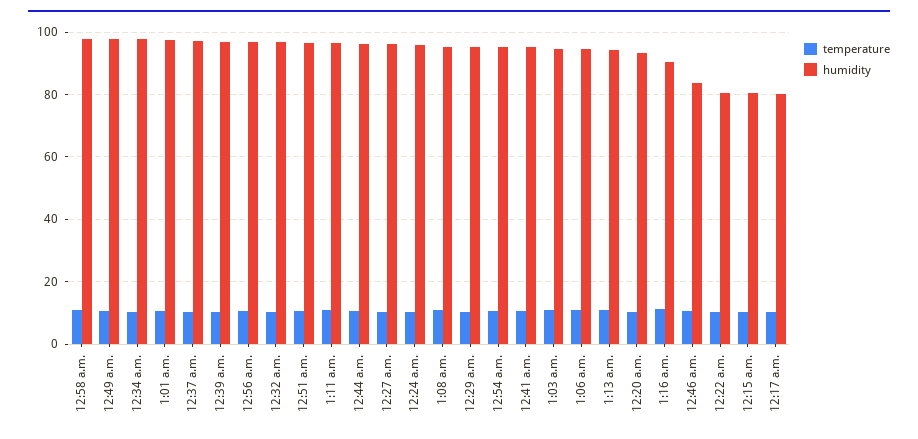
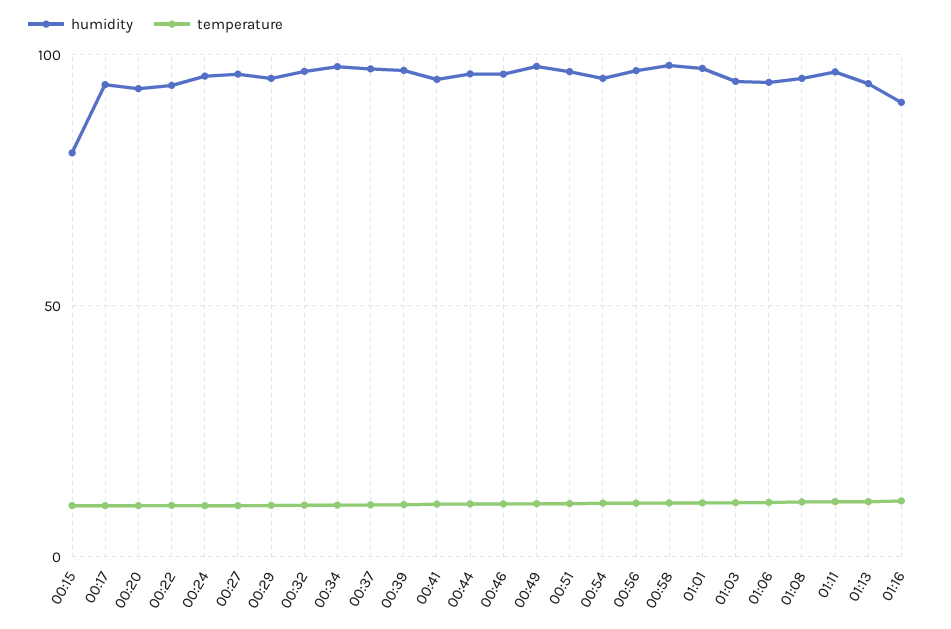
  {
    "temperature": {
      "12:58 a.m.": 10,
      "12:49 a.m.": 10,
      "12:34 a.m.": 10,
      "1:01 a.m.": 10,
      "12:37 a.m.": 10,
      "12:39 a.m.": 10,
      "12:56 a.m.": 10,
      "12:32 a.m.": 10,
      "12:51 a.m.": 10,
      "1:11 a.m.": 10,
      "12:44 a.m.": 10,
      "12:27 a.m.": 10,
      "12:24 a.m.": 10,
      "1:08 a.m.": 10,
      "12:29 a.m.": 10,
      "12:54 a.m.": 10,
      "12:41 a.m.": 10,
      "1:03 a.m.": 10,
      "1:06 a.m.": 10,
      "1:13 a.m.": 12,
      "12:20 a.m.": 10,
      "1:16 a.m.": 12,
      "12:46 a.m.": 10,
      "12:22 a.m.": 10,
      "12:15 a.m.": 10,
      "12:17 a.m.": 10
    },
    "humidity": {
      "12:58 a.m.": 98,
      "12:49 a.m.": 98,
      "12:34 a.m.": 98,
      "1:01 a.m.": 98,
      "12:37 a.m.": 98,
      "12:39 a.m.": 96,
      "12:56 a.m.": 96,
      "12:32 a.m.": 96,
      "12:51 a.m.": 96,
      "1:11 a.m.": 96,
      "12:44 a.m.": 96,
      "12:27 a.m.": 96,
      "12:24 a.m.": 96,
      "1:08 a.m.": 96,
      "12:29 a.m.": 96,
      "12:54 a.m.": 96,
      "12:41 a.m.": 96,
      "1:03 a.m.": 94,
      "1:06 a.m.": 94,
      "1:13 a.m.": 94,
      "12:20 a.m.": 94,
      "1:16 a.m.": 90,
-     "12:46 a.m.": 84,
+     "12:46 a.m.": 95,
-     "12:22 a.m.": 80,
+     "12:22 a.m.": 95,
      "12:15 a.m.": 80,
-     "12:17 a.m.": 80
+     "12:17 a.m.": 95
    }
  }

